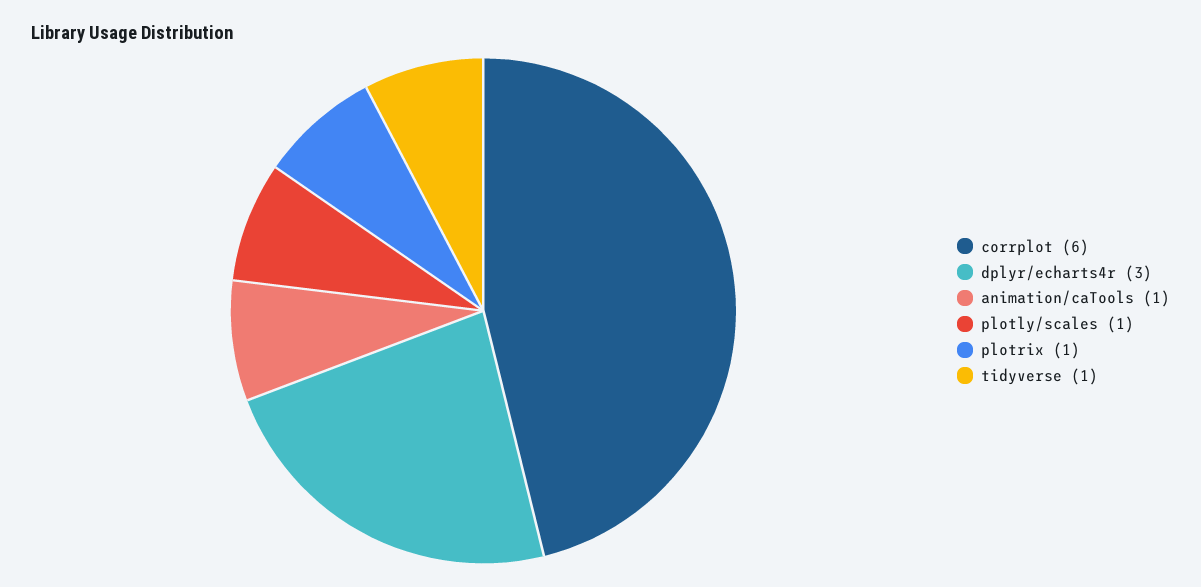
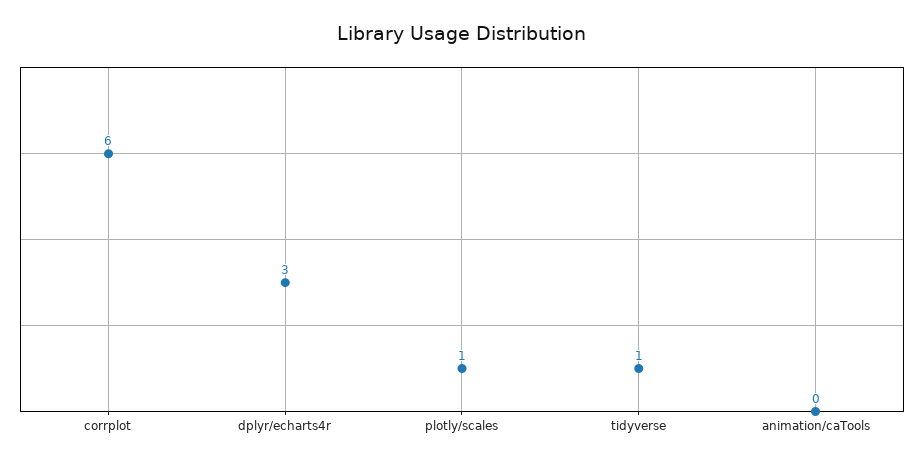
  {
    "corrplot": 6,
    "dplyr/echarts4r": 3,
-   "animation/caTools": 1,
+   "animation/caTools": 0,
    "plotly/scales": 1,
-   "plotrix": 1,
    "tidyverse": 1
  }

